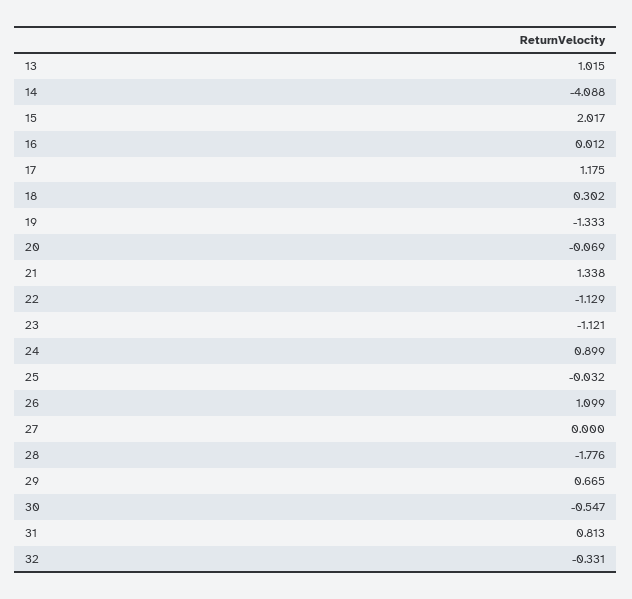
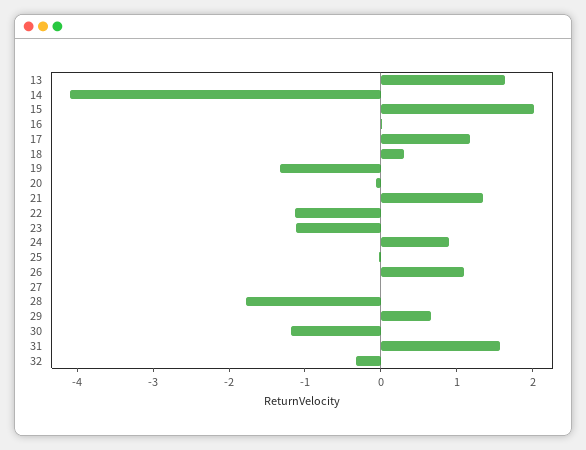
  {
-   "13": 1.015,
+   "13": 1.6,
    "14": -4.088,
    "15": 2.017,
    "16": 0.012,
    "17": 1.175,
    "18": 0.302,
    "19": -1.333,
    "20": -0.069,
    "21": 1.338,
    "22": -1.129,
    "23": -1.121,
    "24": 0.899,
    "25": -0.032,
    "26": 1.099,
    "27": 0,
    "28": -1.776,
    "29": 0.665,
-   "30": -0.547,
+   "30": -1.2,
-   "31": 0.813,
+   "31": 1.6,
    "32": -0.331
  }

